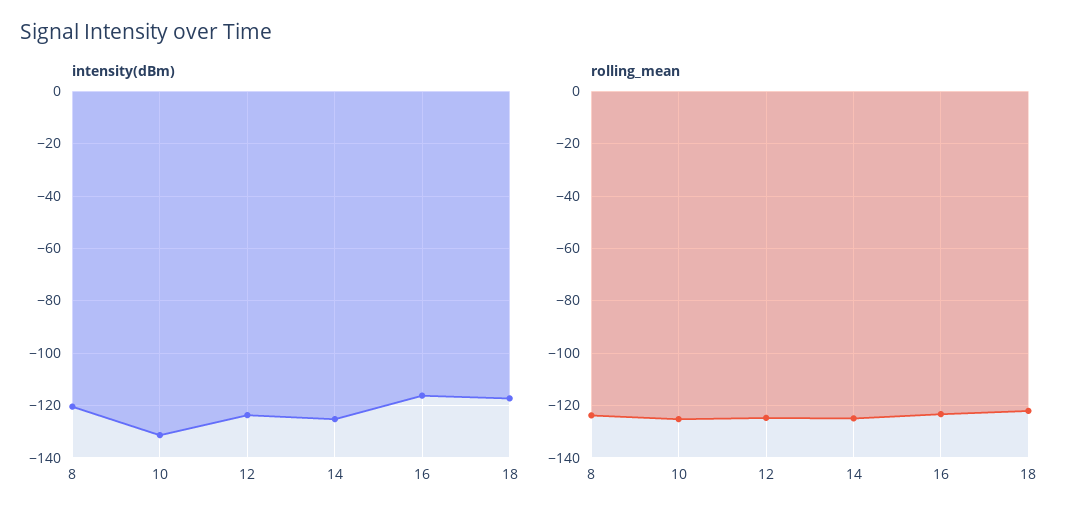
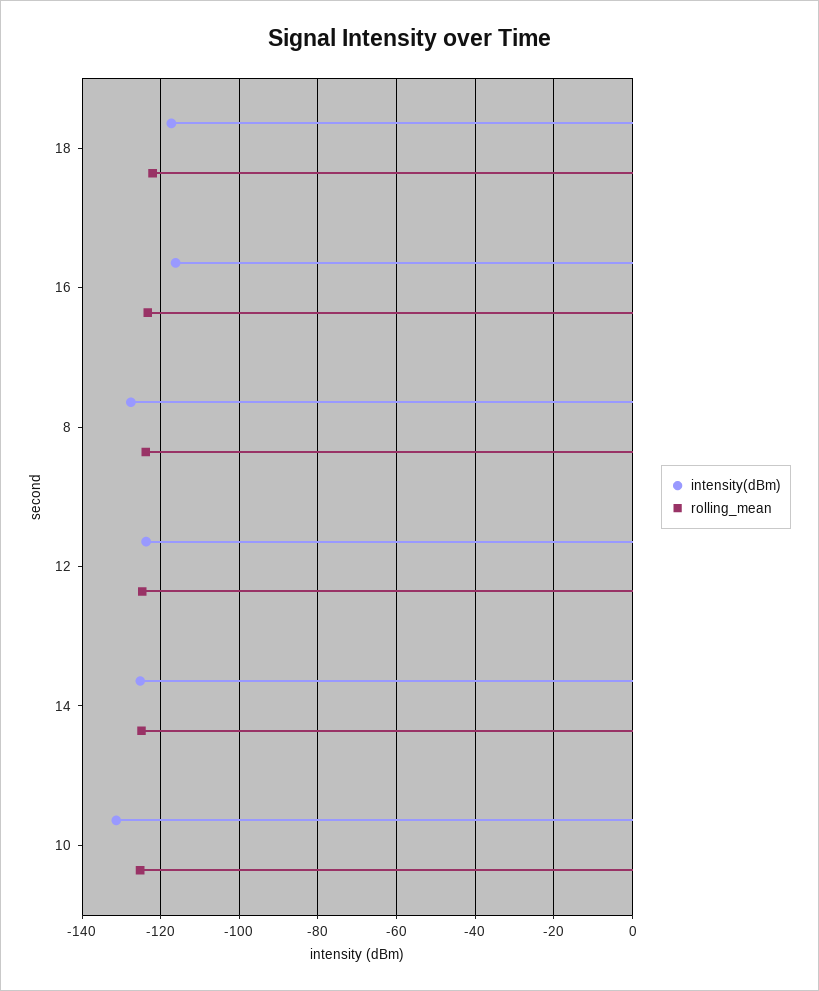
  {
    "intensity(dBm)": {
-     "8": -120,
+     "8": -128,
      "10": -132,
      "12": -124,
      "14": -126,
      "16": -116,
      "18": -118
    },
    "rolling_mean": {
      "8": -124,
      "10": -126,
      "12": -124,
      "14": -124,
      "16": -124,
      "18": -122
    }
  }

